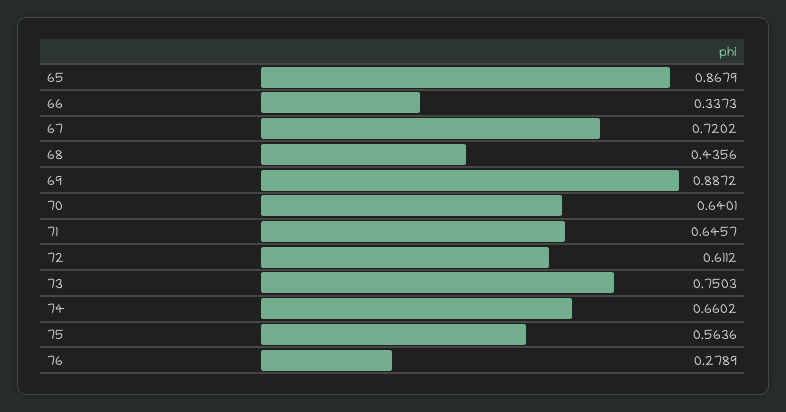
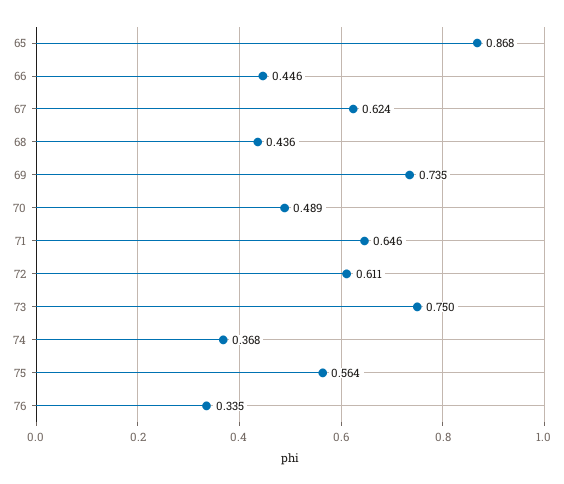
  {
    "65": 0.8679,
-   "66": 0.3373,
+   "66": 0.446,
-   "67": 0.7202,
+   "67": 0.624,
    "68": 0.4356,
-   "69": 0.8872,
+   "69": 0.735,
-   "70": 0.6401,
+   "70": 0.489,
    "71": 0.6457,
    "72": 0.6112,
    "73": 0.7503,
-   "74": 0.6602,
+   "74": 0.368,
    "75": 0.5636,
-   "76": 0.2789
+   "76": 0.335
  }

